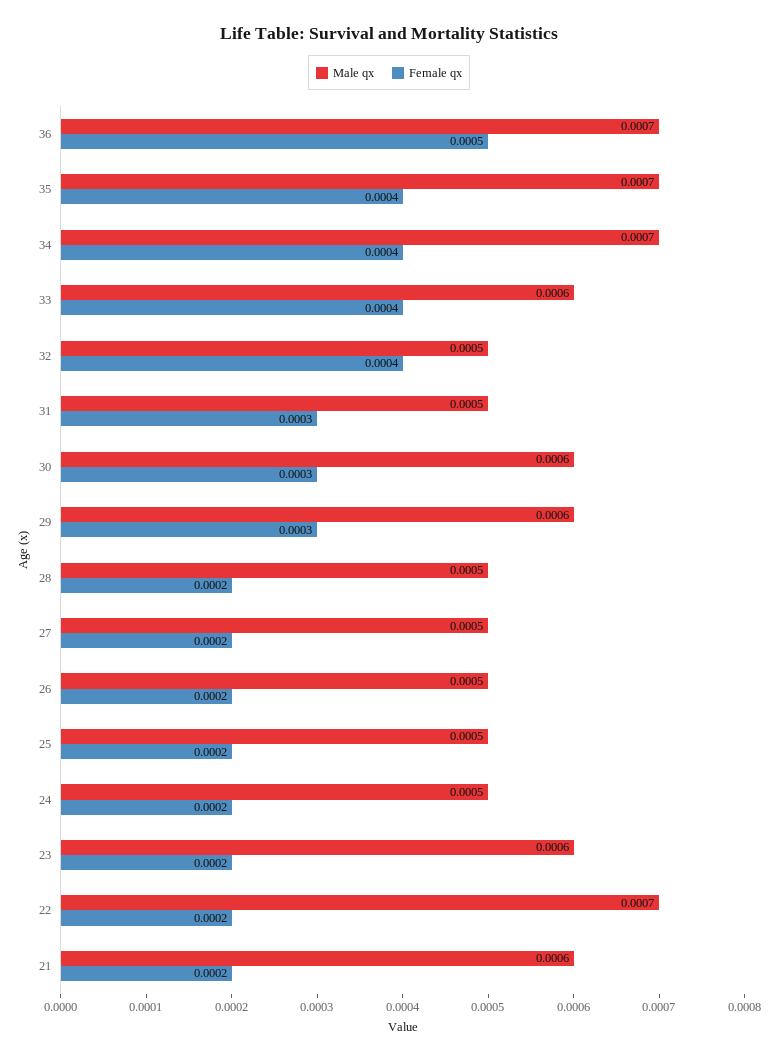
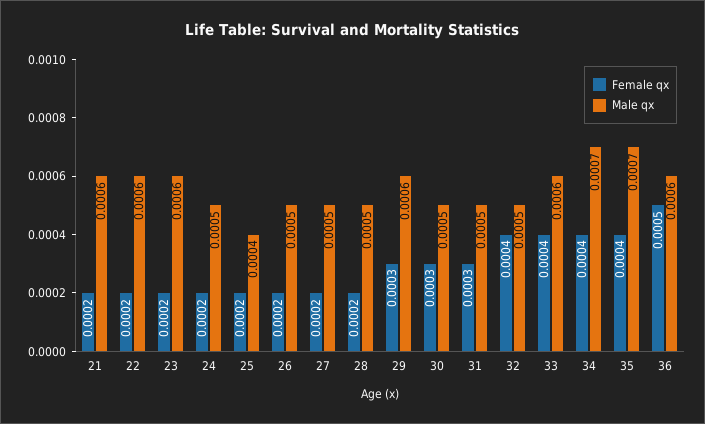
  {
    "Male qx": {
-     "36": 0.0007,
+     "36": 0.0006,
      "35": 0.0007,
      "34": 0.0007,
      "33": 0.0006,
      "32": 0.0005,
      "31": 0.0005,
-     "30": 0.0006,
+     "30": 0.0005,
      "29": 0.0006,
      "28": 0.0005,
      "27": 0.0005,
      "26": 0.0005,
-     "25": 0.0005,
+     "25": 0.0004,
      "24": 0.0005,
      "23": 0.0006,
-     "22": 0.0007,
+     "22": 0.0006,
      "21": 0.0006
    },
    "Female qx": {
      "36": 0.0005,
      "35": 0.0004,
      "34": 0.0004,
      "33": 0.0004,
      "32": 0.0004,
      "31": 0.0003,
      "30": 0.0003,
      "29": 0.0003,
      "28": 0.0002,
      "27": 0.0002,
      "26": 0.0002,
      "25": 0.0002,
      "24": 0.0002,
      "23": 0.0002,
      "22": 0.0002,
      "21": 0.0002
    }
  }

